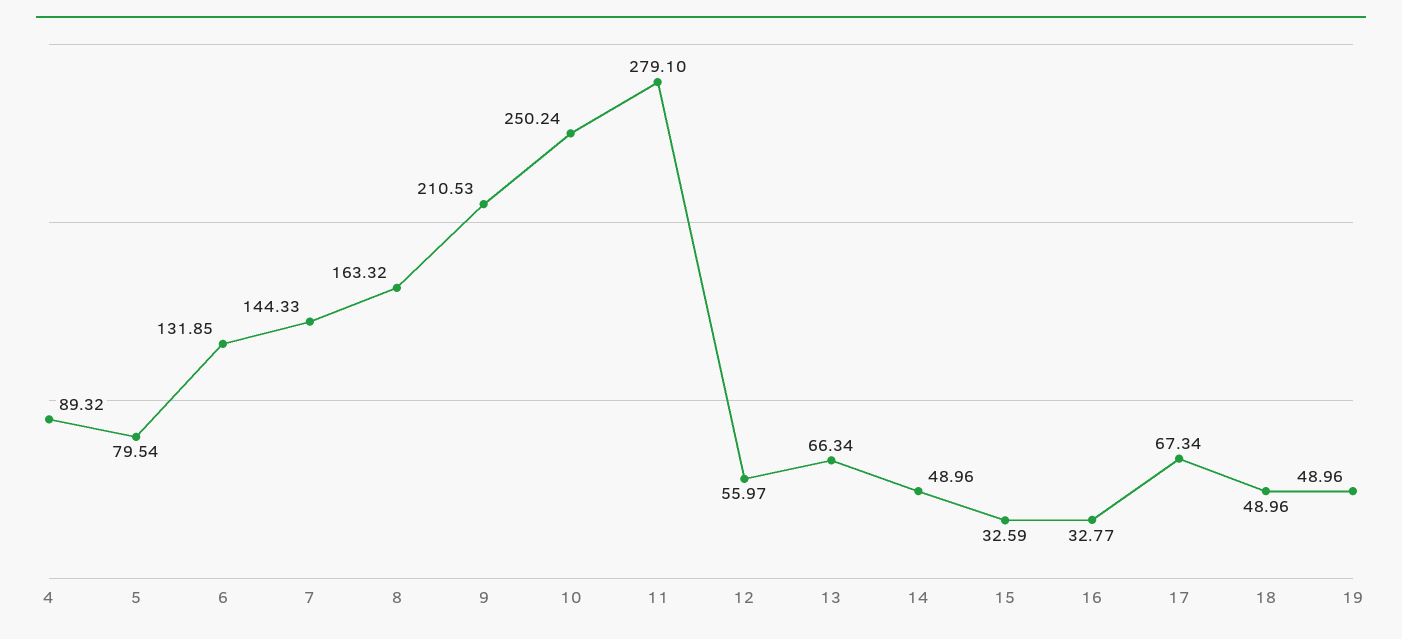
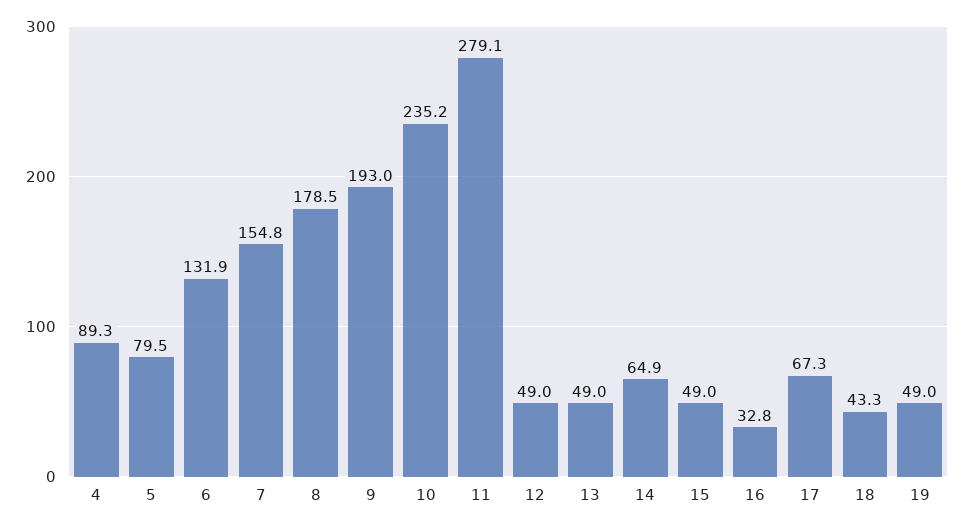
  {
    "4": 89.32,
    "5": 79.54,
    "6": 131.85,
-   "7": 144.33,
+   "7": 154.8,
-   "8": 163.32,
+   "8": 178.5,
-   "9": 210.53,
+   "9": 193,
-   "10": 250.24,
+   "10": 235.2,
    "11": 279.1,
-   "12": 55.97,
+   "12": 49,
-   "13": 66.34,
+   "13": 49,
-   "14": 48.96,
+   "14": 64.9,
-   "15": 32.59,
+   "15": 49,
    "16": 32.77,
    "17": 67.34,
-   "18": 48.96,
+   "18": 43.3,
    "19": 48.96
  }

